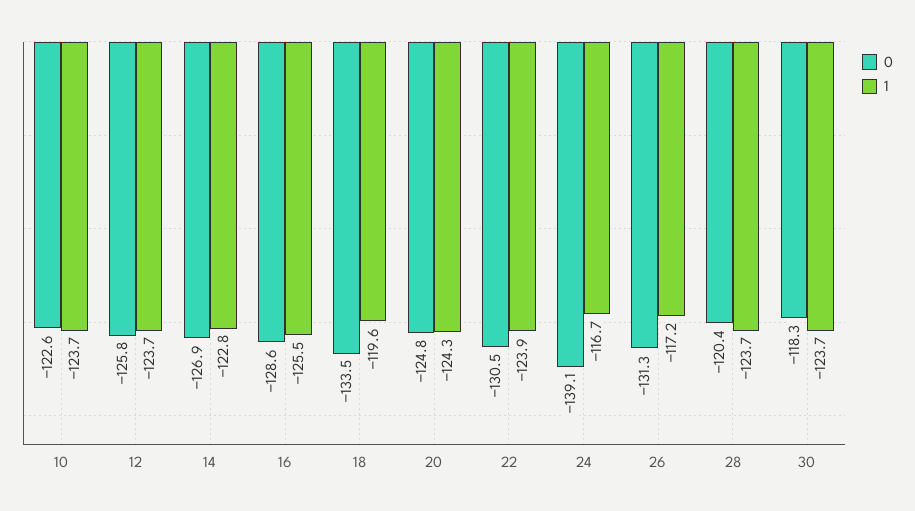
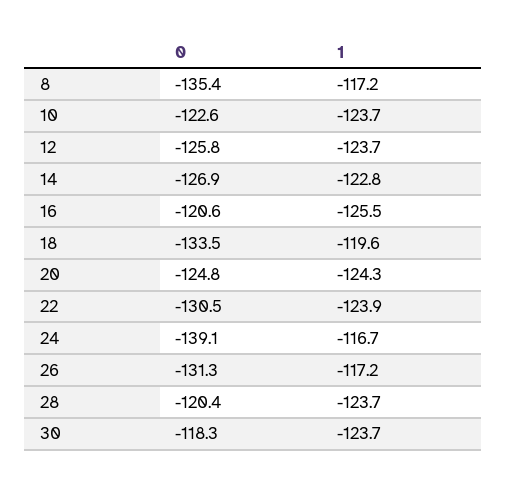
  {
    "0": {
      "10": -122.6,
      "12": -125.8,
      "14": -126.9,
-     "16": -128.6,
+     "16": -120.6,
      "18": -133.5,
      "20": -124.8,
      "22": -130.5,
      "24": -139.1,
      "26": -131.3,
      "28": -120.4,
-     "30": -118.3
+     "30": -118.3,
+     "8": -135.4
    },
    "1": {
      "10": -123.7,
      "12": -123.7,
      "14": -122.8,
      "16": -125.5,
      "18": -119.6,
      "20": -124.3,
      "22": -123.9,
      "24": -116.7,
      "26": -117.2,
      "28": -123.7,
-     "30": -123.7
+     "30": -123.7,
+     "8": -117.2
    }
  }

